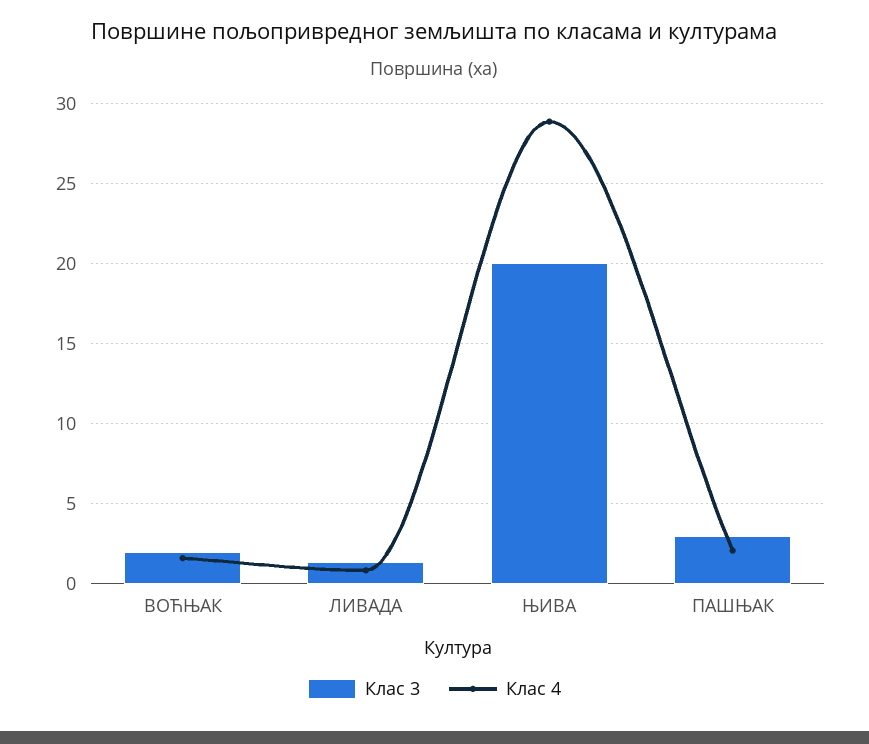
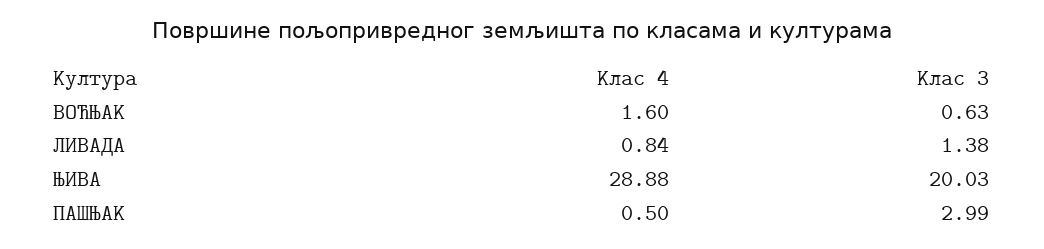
  {
    "Клас 3": {
-     "ВОЋЊАК": 2,
+     "ВОЋЊАК": 0.63,
      "ЛИВАДА": 1.38,
      "ЊИВА": 20.03,
      "ПАШЊАК": 2.99
    },
    "Клас 4": {
      "ВОЋЊАК": 1.6,
      "ЛИВАДА": 0.84,
      "ЊИВА": 28.88,
-     "ПАШЊАК": 2
+     "ПАШЊАК": 0.5
    }
  }

